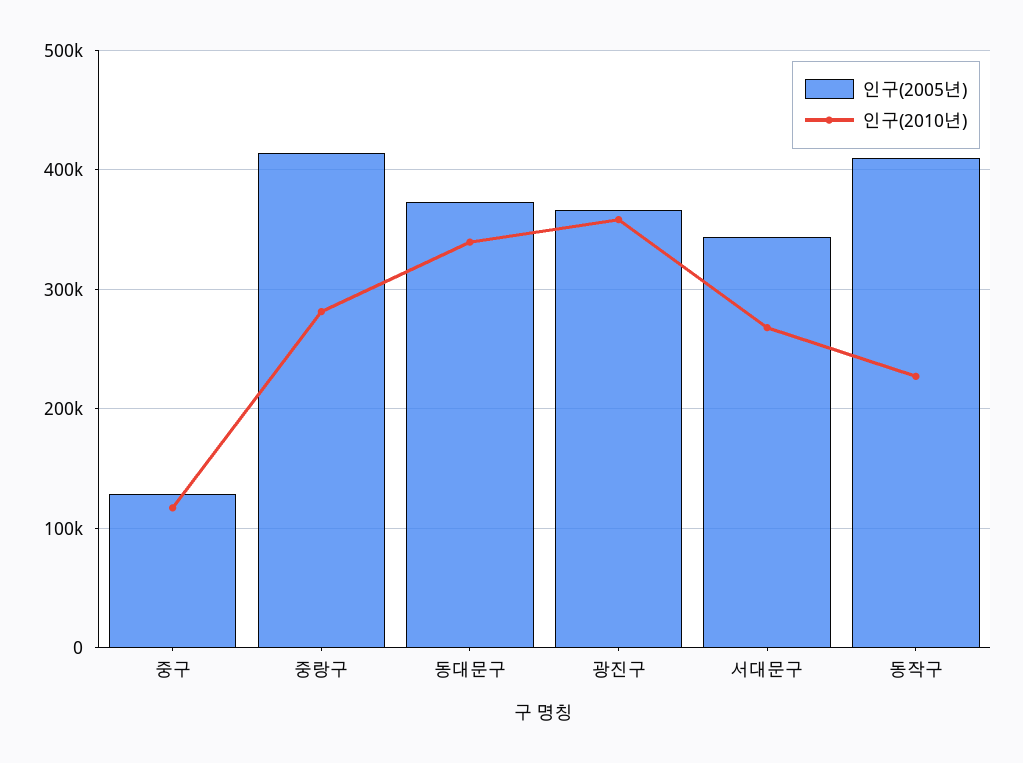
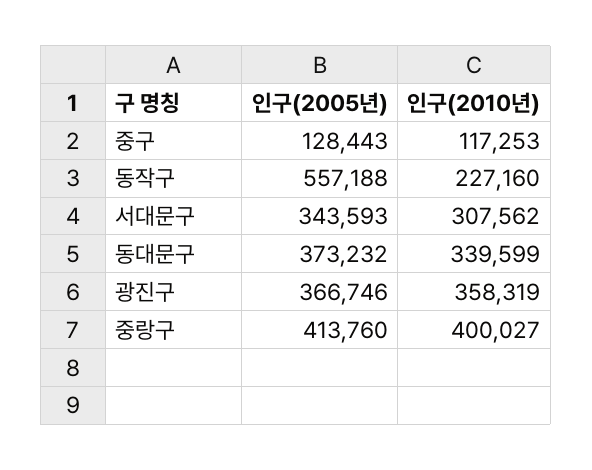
  {
    "인구(2005년)": {
      "중구": 128443,
      "중랑구": 413760,
      "동대문구": 373232,
      "광진구": 366746,
      "서대문구": 343593,
-     "동작구": 410000
+     "동작구": 557188
    },
    "인구(2010년)": {
      "중구": 117253,
-     "중랑구": 280000,
+     "중랑구": 400027,
      "동대문구": 339599,
      "광진구": 358319,
-     "서대문구": 270000,
+     "서대문구": 307562,
      "동작구": 227160
    }
  }

